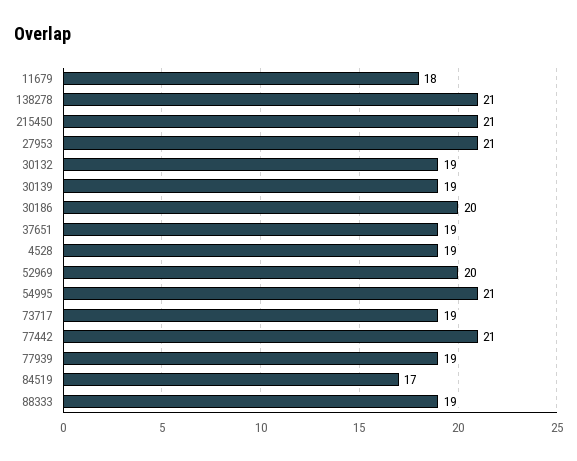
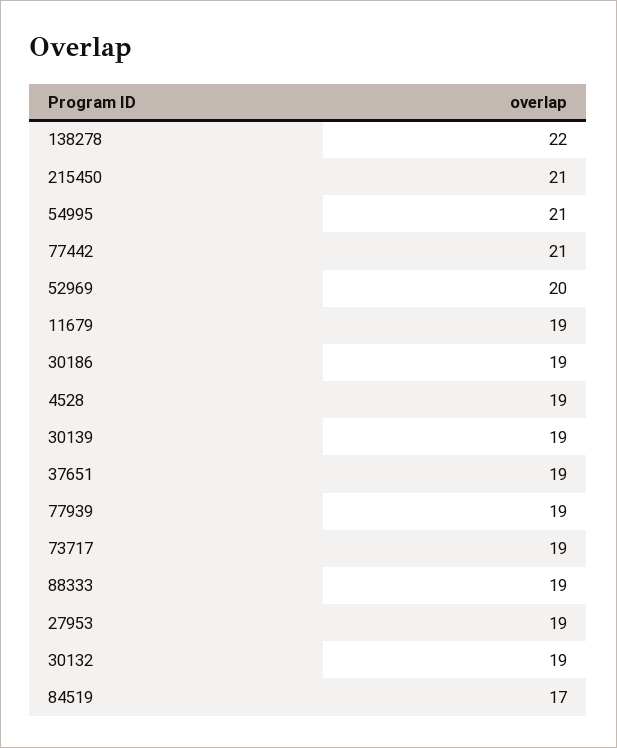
  {
-   "11679": 18,
+   "11679": 19,
-   "138278": 21,
+   "138278": 22,
    "215450": 21,
-   "27953": 21,
+   "27953": 19,
    "30132": 19,
    "30139": 19,
-   "30186": 20,
+   "30186": 19,
    "37651": 19,
    "4528": 19,
    "52969": 20,
    "54995": 21,
    "73717": 19,
    "77442": 21,
    "77939": 19,
    "84519": 17,
    "88333": 19
  }

